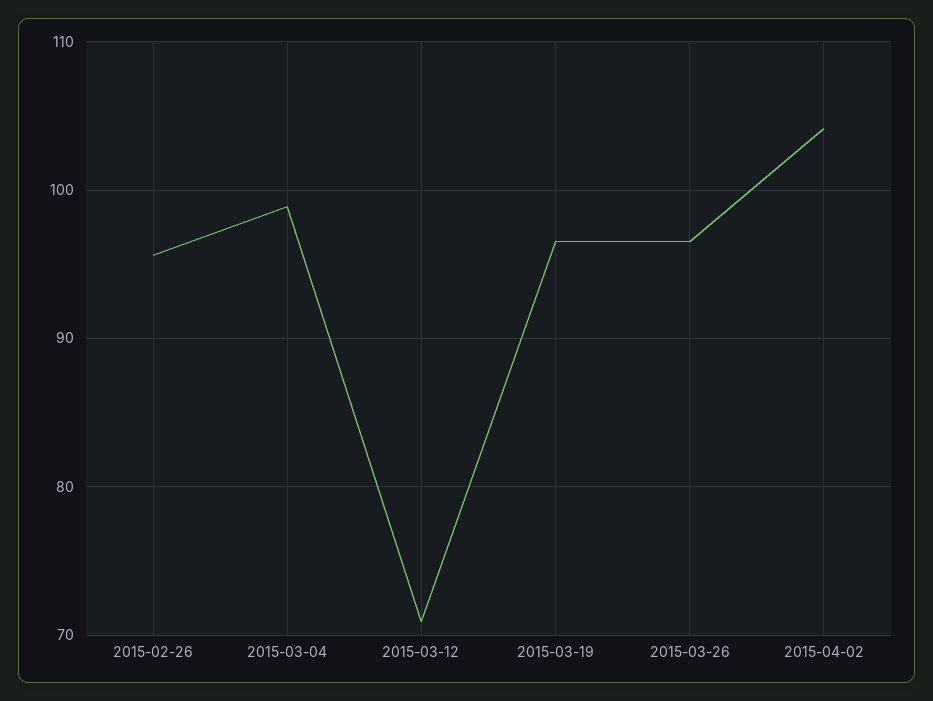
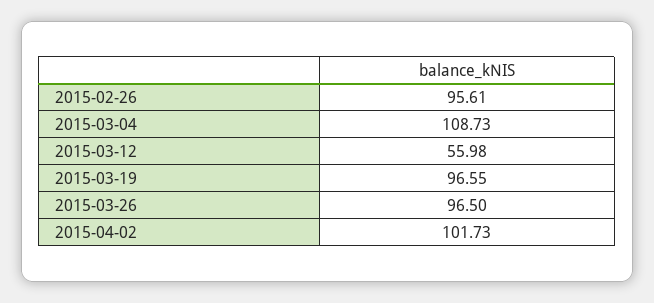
  {
    "2015-02-26": 95.61,
-   "2015-03-04": 99,
+   "2015-03-04": 108.73,
-   "2015-03-12": 71,
+   "2015-03-12": 55.98,
    "2015-03-19": 96.55,
    "2015-03-26": 96.5,
-   "2015-04-02": 104
+   "2015-04-02": 101.73
  }

